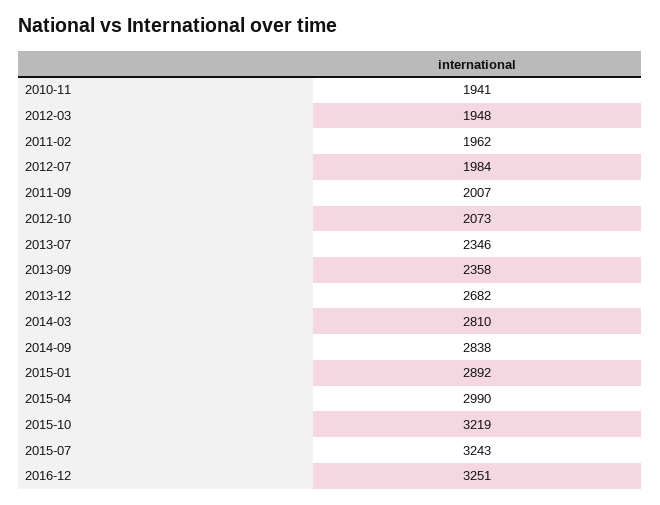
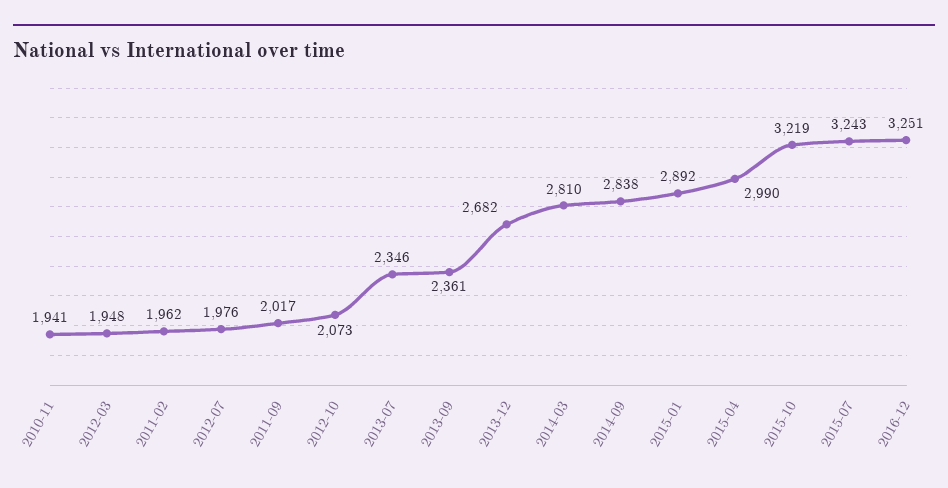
  {
    "2010-11": 1941,
    "2012-03": 1948,
    "2011-02": 1962,
-   "2012-07": 1984,
+   "2012-07": 1976,
-   "2011-09": 2007,
+   "2011-09": 2017,
    "2012-10": 2073,
    "2013-07": 2346,
-   "2013-09": 2358,
+   "2013-09": 2361,
    "2013-12": 2682,
    "2014-03": 2810,
    "2014-09": 2838,
    "2015-01": 2892,
    "2015-04": 2990,
    "2015-10": 3219,
    "2015-07": 3243,
    "2016-12": 3251
  }

